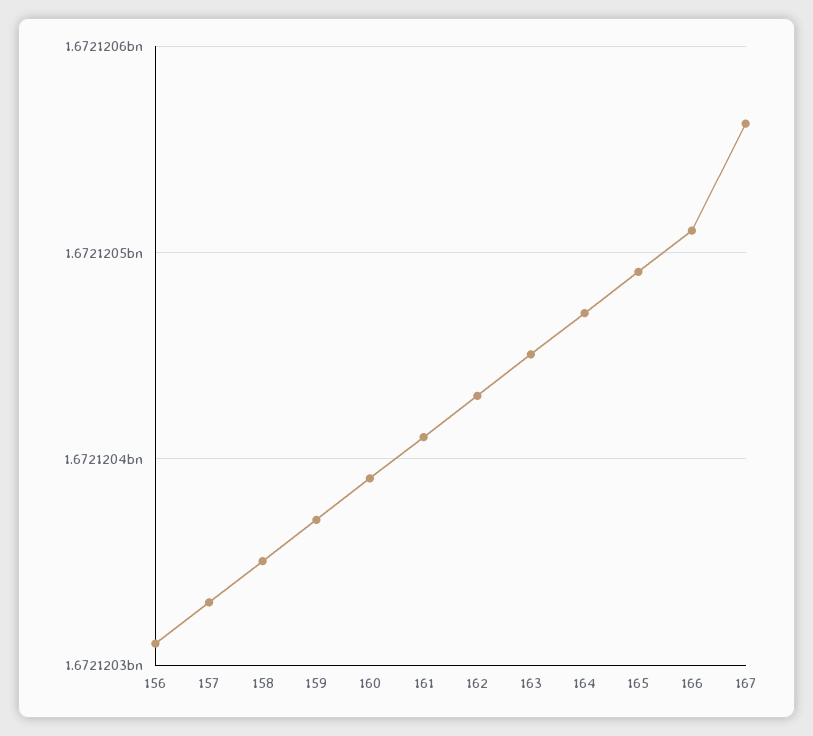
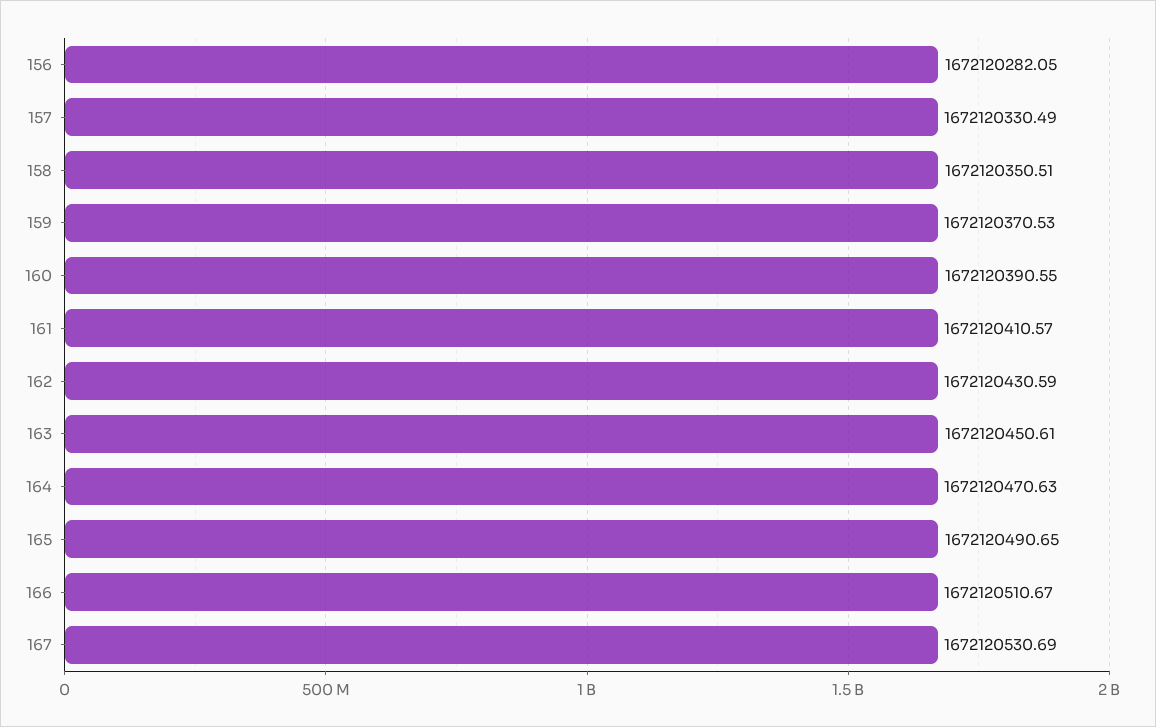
  {
-   "156": 1672120310,
+   "156": 1672120282.05,
    "157": 1672120330.49,
    "158": 1672120350.51,
    "159": 1672120370.53,
    "160": 1672120390.55,
    "161": 1672120410.57,
    "162": 1672120430.59,
    "163": 1672120450.61,
    "164": 1672120470.63,
    "165": 1672120490.65,
    "166": 1672120510.67,
-   "167": 1672120560
+   "167": 1672120530.69
  }

